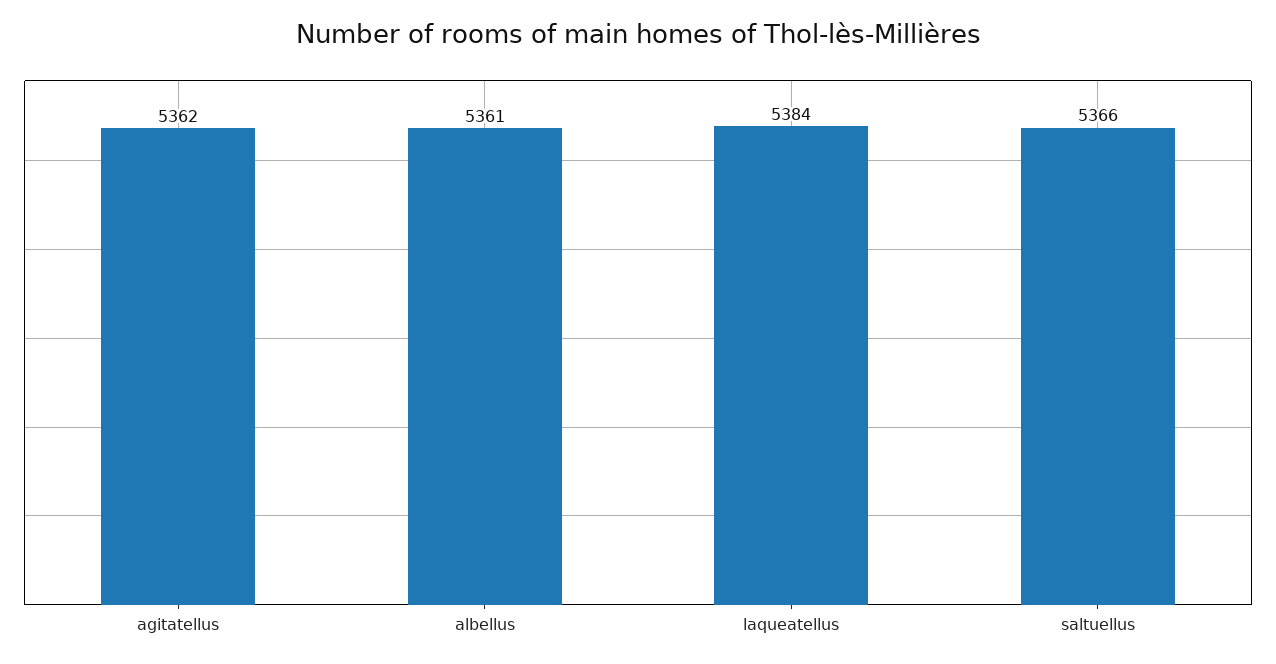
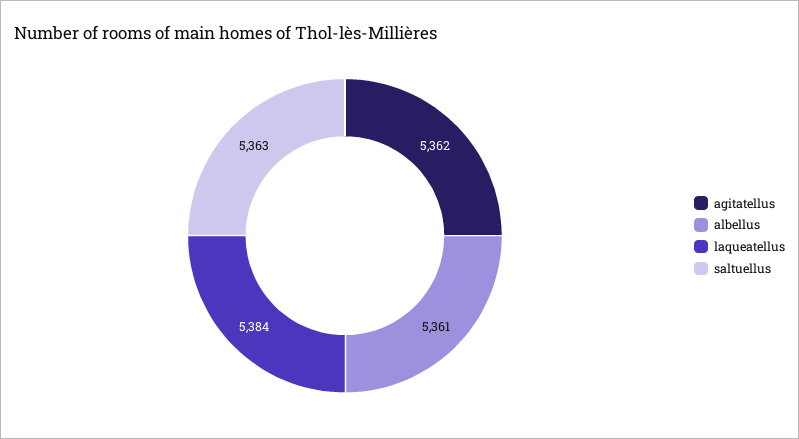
  {
    "agitatellus": 5362,
    "albellus": 5361,
    "laqueatellus": 5384,
-   "saltuellus": 5366
+   "saltuellus": 5363
  }

